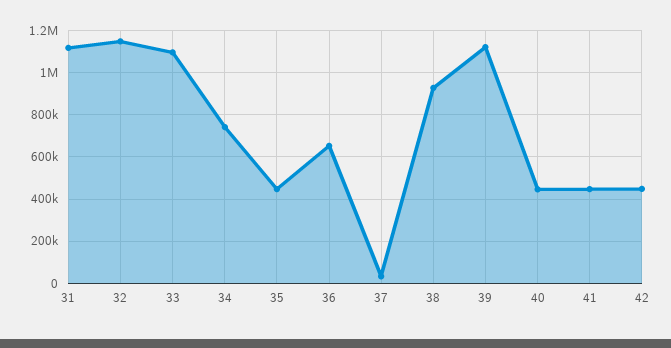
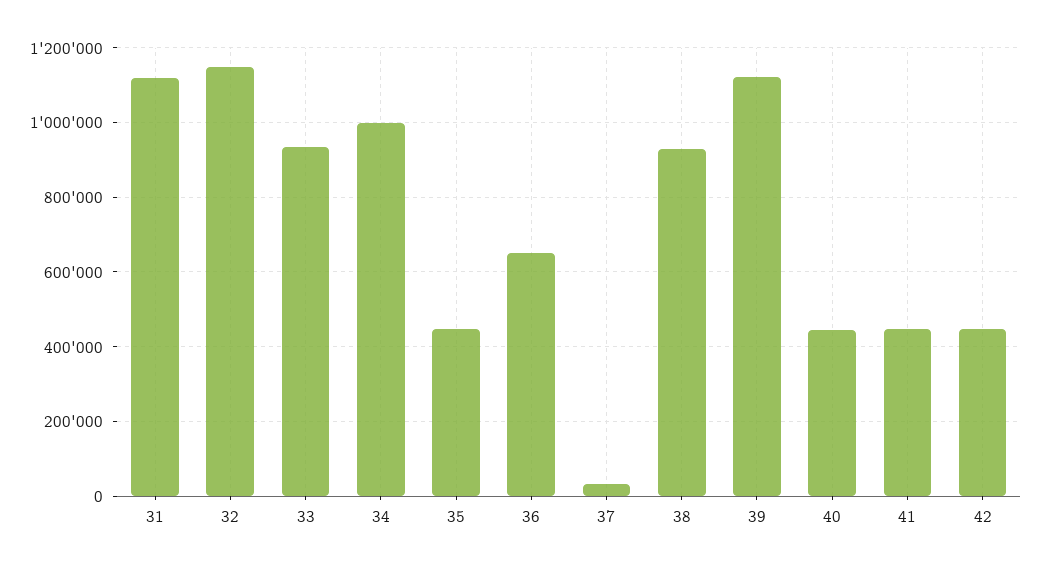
  {
    "31": 1120000,
    "32": 1140000,
-   "33": 1100000,
+   "33": 940000,
-   "34": 750000,
+   "34": 1000000,
    "35": 440000,
    "36": 660000,
    "37": 40000,
    "38": 920000,
    "39": 1120000,
    "40": 440000,
    "41": 440000,
    "42": 440000
  }

